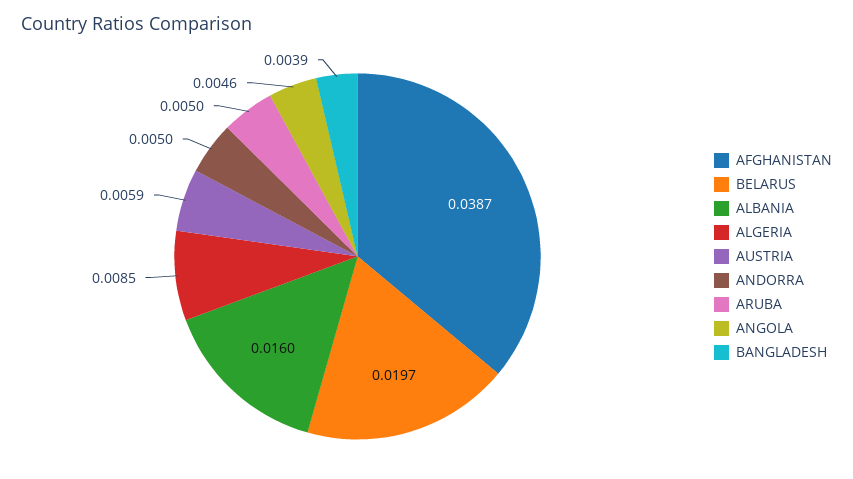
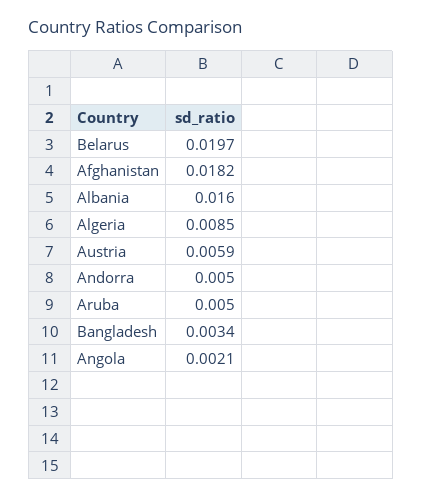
  {
-   "AFGHANISTAN": 0.0387,
+   "AFGHANISTAN": 0.0182,
    "BELARUS": 0.0197,
    "ALBANIA": 0.016,
    "ALGERIA": 0.0085,
    "AUSTRIA": 0.0059,
    "ANDORRA": 0.005,
    "ARUBA": 0.005,
-   "ANGOLA": 0.0046,
+   "ANGOLA": 0.0021,
-   "BANGLADESH": 0.0039
+   "BANGLADESH": 0.0034
  }

